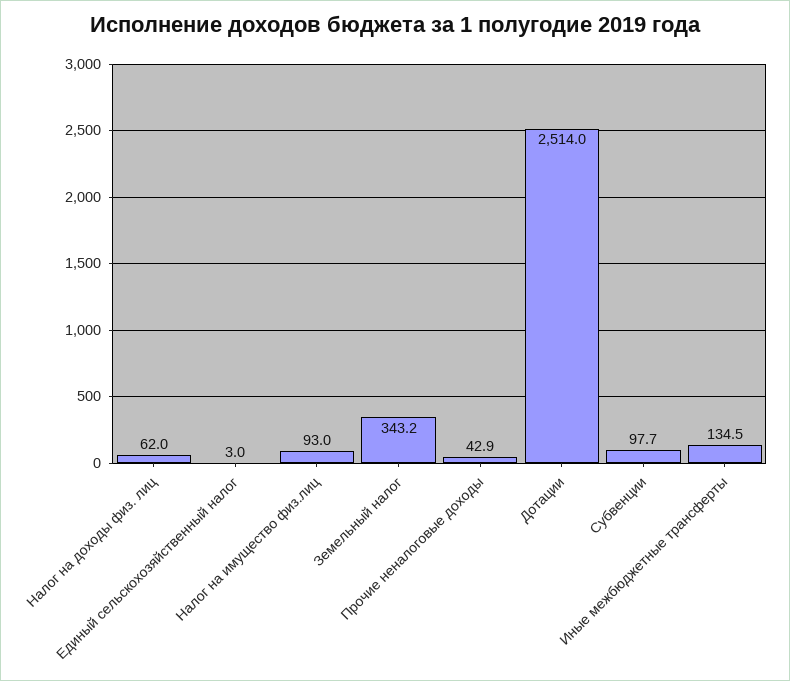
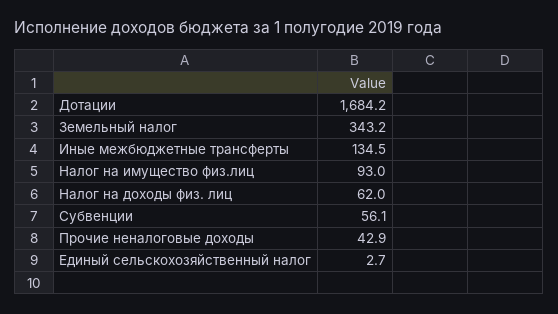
  {
    "Налог на доходы физ. лиц": 62,
-   "Единый сельскохозяйственный налог": 3,
+   "Единый сельскохозяйственный налог": 2.7,
    "Налог на имущество физ.лиц": 93,
    "Земельный налог": 343.2,
    "Прочие неналоговые доходы": 42.9,
-   "Дотации": 2514,
+   "Дотации": 1684.2,
-   "Субвенции": 97.7,
+   "Субвенции": 56.1,
    "Иные межбюджетные трансферты": 134.5
  }

